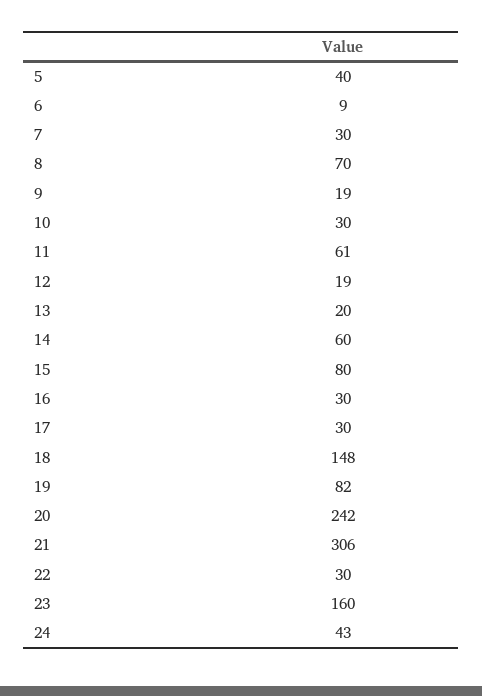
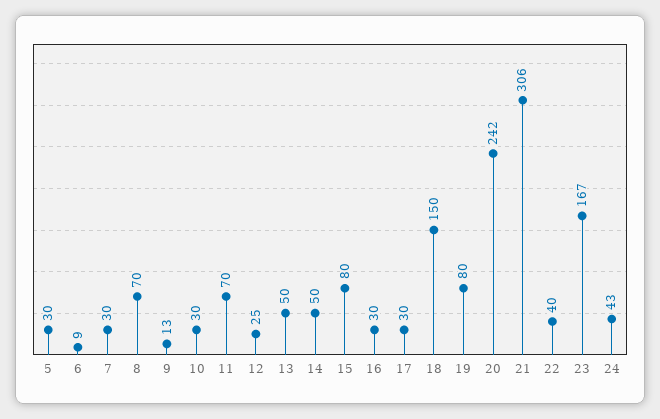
  {
-   "5": 40,
+   "5": 30,
    "6": 9,
    "7": 30,
    "8": 70,
-   "9": 19,
+   "9": 13,
    "10": 30,
-   "11": 61,
+   "11": 70,
-   "12": 19,
+   "12": 25,
-   "13": 20,
+   "13": 50,
-   "14": 60,
+   "14": 50,
    "15": 80,
    "16": 30,
    "17": 30,
-   "18": 148,
+   "18": 150,
-   "19": 82,
+   "19": 80,
    "20": 242,
    "21": 306,
-   "22": 30,
+   "22": 40,
-   "23": 160,
+   "23": 167,
    "24": 43
  }

